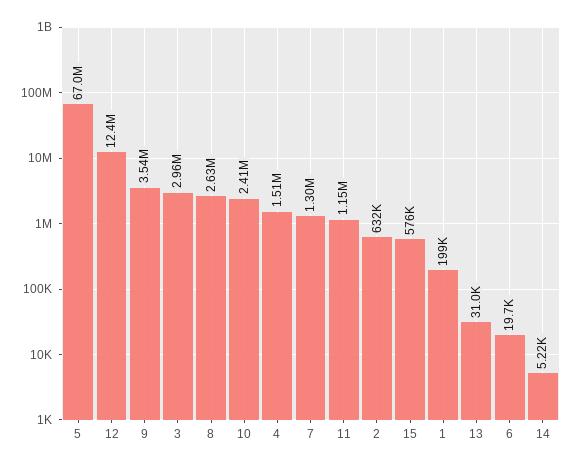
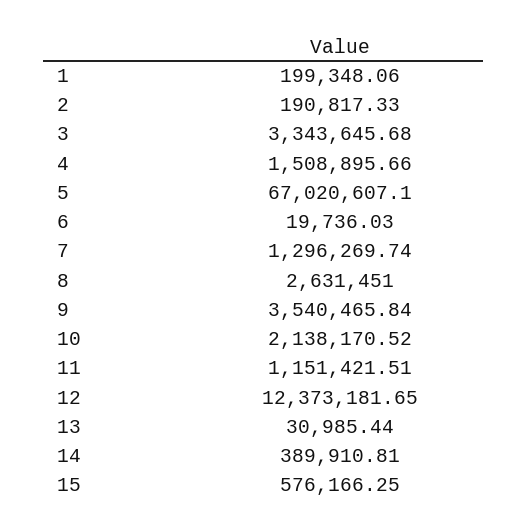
  {
    "5": 67020607.1,
    "12": 12373181.65,
    "9": 3540465.84,
-   "3": 2960000,
+   "3": 3343645.68,
    "8": 2631451,
-   "10": 2410000,
+   "10": 2138170.52,
    "4": 1508895.66,
    "7": 1296269.74,
    "11": 1151421.51,
-   "2": 632000,
+   "2": 190817.33,
    "15": 576166.25,
    "1": 199348.06,
    "13": 30985.44,
    "6": 19736.03,
-   "14": 5220
+   "14": 389910.81
  }

